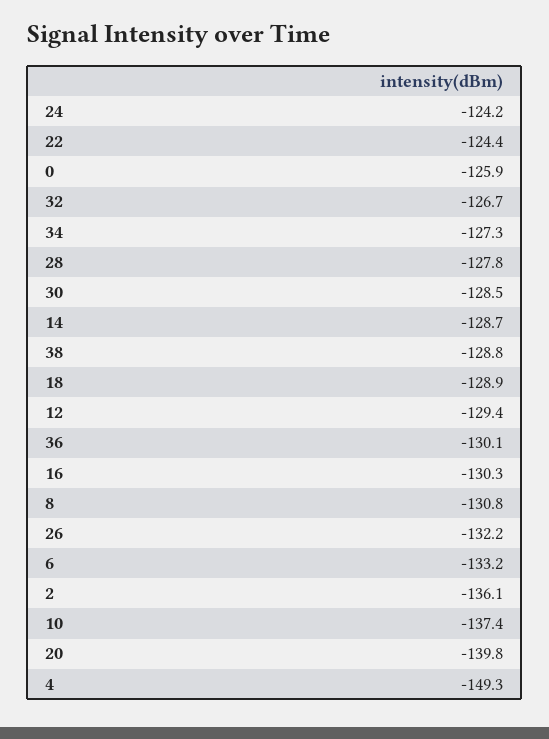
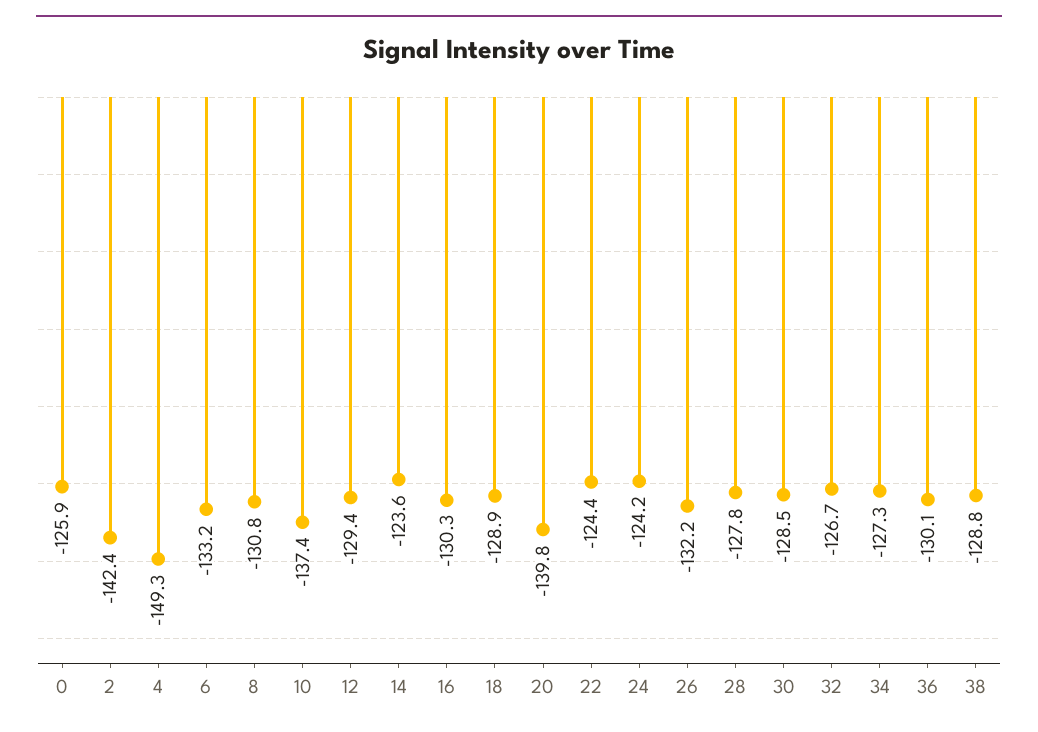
  {
    "24": -124.2,
    "22": -124.4,
    "0": -125.9,
    "32": -126.7,
    "34": -127.3,
    "28": -127.8,
    "30": -128.5,
-   "14": -128.7,
+   "14": -123.6,
    "38": -128.8,
    "18": -128.9,
    "12": -129.4,
    "36": -130.1,
    "16": -130.3,
    "8": -130.8,
    "26": -132.2,
    "6": -133.2,
-   "2": -136.1,
+   "2": -142.4,
    "10": -137.4,
    "20": -139.8,
    "4": -149.3
  }

